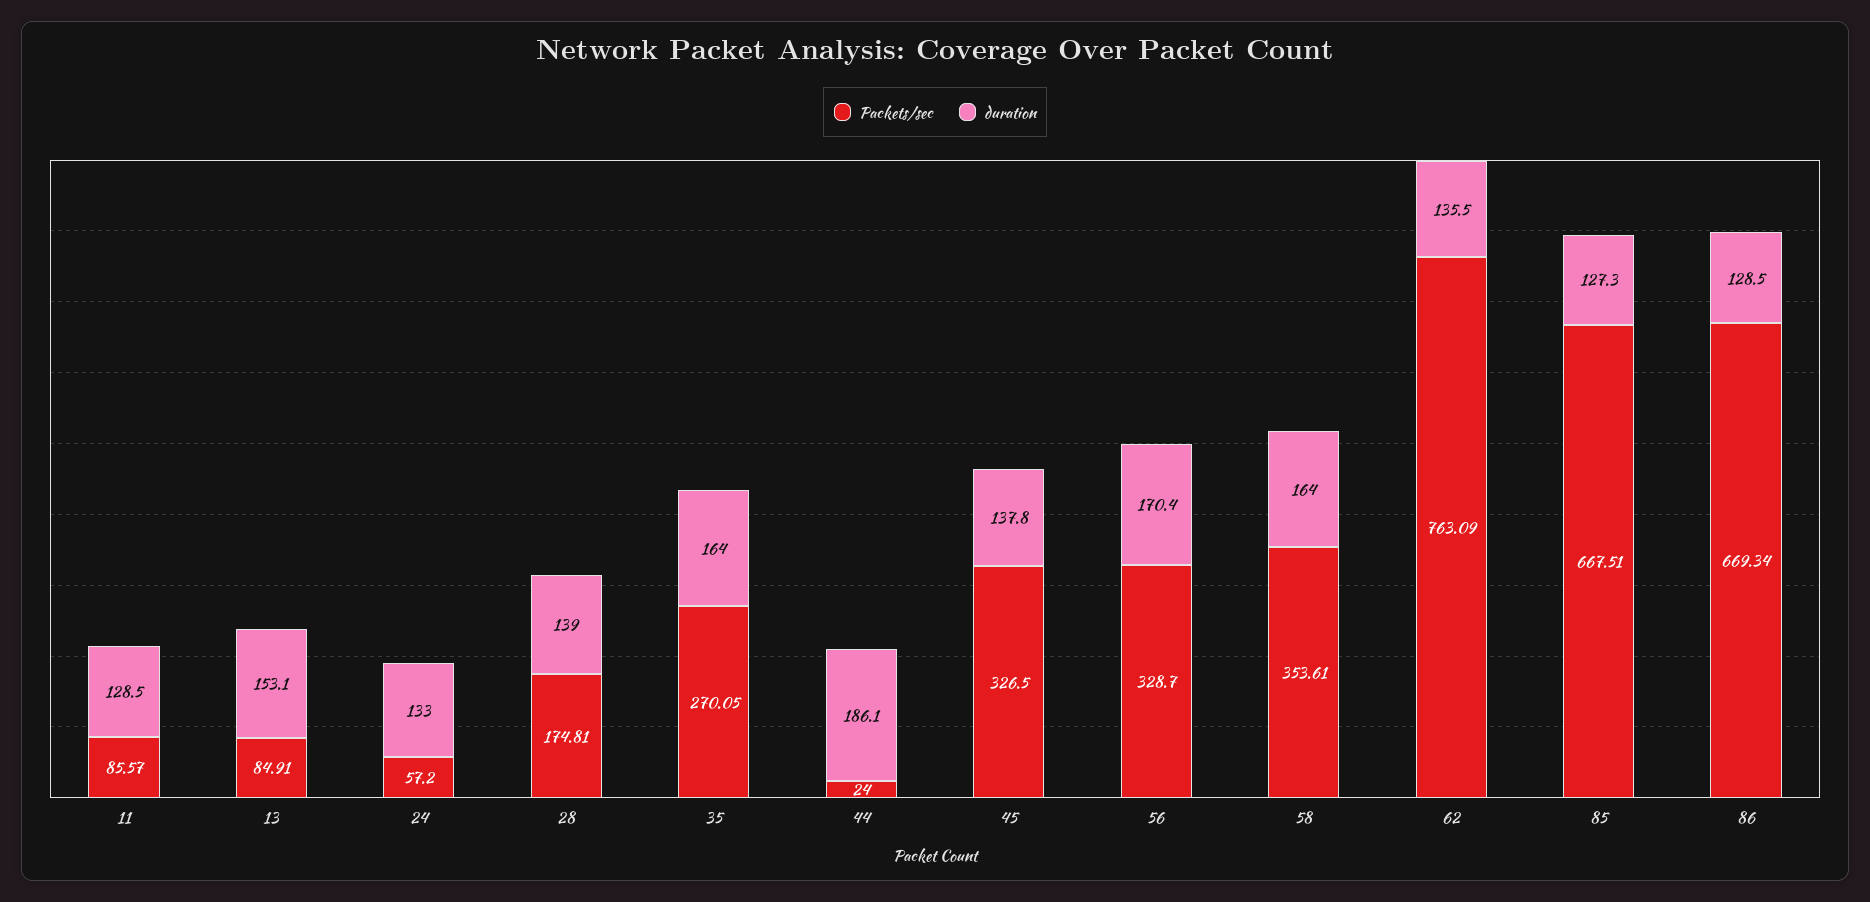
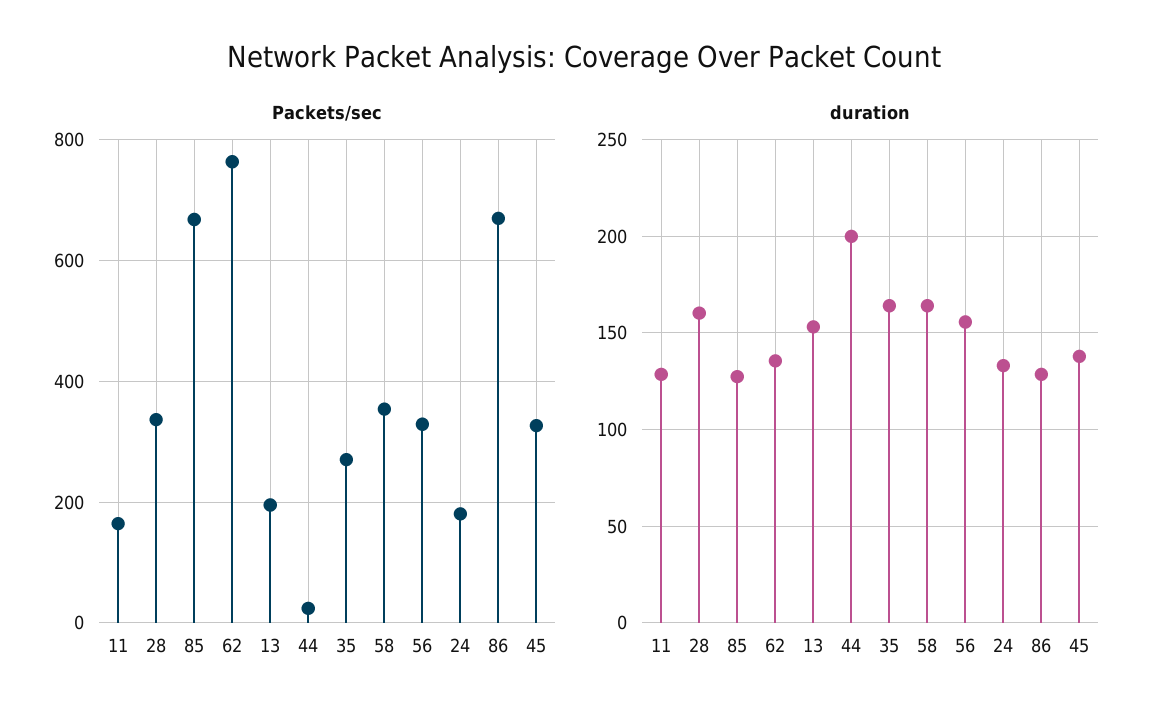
  {
    "Packets/sec": {
-     "11": 85.57,
+     "11": 160,
-     "13": 84.91,
+     "13": 200,
-     "24": 57.2,
+     "24": 180,
-     "28": 174.81,
+     "28": 340,
      "35": 270.05,
      "44": 24,
      "45": 326.5,
      "56": 328.7,
      "58": 353.61,
      "62": 763.09,
      "85": 667.51,
      "86": 669.34
    },
    "duration": {
      "11": 128.5,
      "13": 153.1,
      "24": 133,
-     "28": 139,
+     "28": 160,
      "35": 164,
-     "44": 186.1,
+     "44": 200,
      "45": 137.8,
-     "56": 170.4,
+     "56": 155,
      "58": 164,
      "62": 135.5,
      "85": 127.3,
      "86": 128.5
    }
  }

